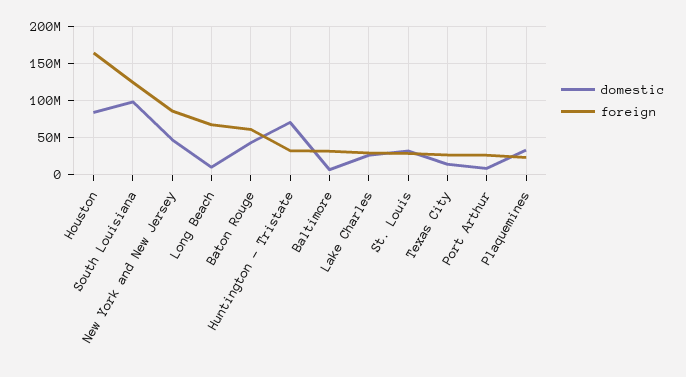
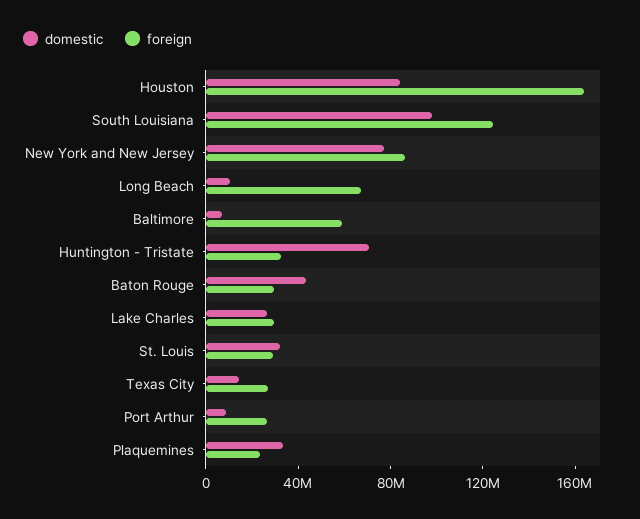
  {
    "domestic": {
      "Houston": 80000000,
      "South Louisiana": 100000000,
-     "New York and New Jersey": 50000000,
+     "New York and New Jersey": 80000000,
      "Long Beach": 10000000,
      "Baton Rouge": 40000000,
      "Huntington - Tristate": 70000000,
      "Baltimore": 10000000,
      "Lake Charles": 30000000,
      "St. Louis": 30000000,
      "Texas City": 10000000,
      "Port Arthur": 10000000,
      "Plaquemines": 30000000
    },
    "foreign": {
      "Houston": 160000000,
      "South Louisiana": 120000000,
      "New York and New Jersey": 90000000,
      "Long Beach": 70000000,
-     "Baton Rouge": 60000000,
+     "Baton Rouge": 30000000,
      "Huntington - Tristate": 30000000,
-     "Baltimore": 30000000,
+     "Baltimore": 60000000,
      "Lake Charles": 30000000,
      "St. Louis": 30000000,
      "Texas City": 30000000,
      "Port Arthur": 30000000,
      "Plaquemines": 20000000
    }
  }

